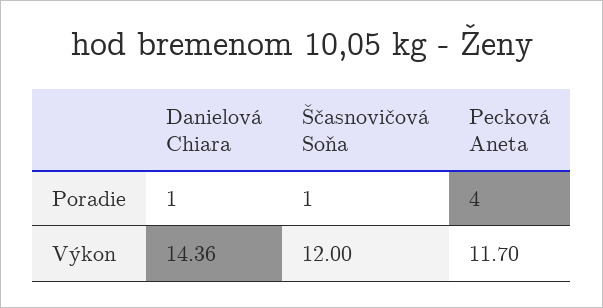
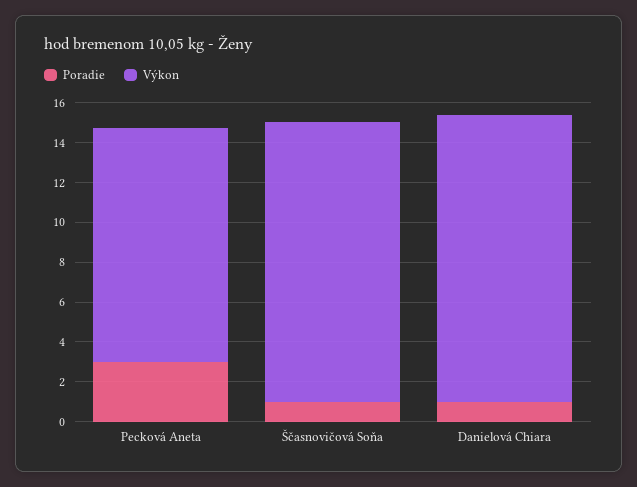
  {
    "Poradie": {
      "Danielová Chiara": 1,
      "Ščasnovičová Soňa": 1,
-     "Pecková Aneta": 4
+     "Pecková Aneta": 3
    },
    "Výkon": {
      "Danielová Chiara": 14.36,
-     "Ščasnovičová Soňa": 12,
+     "Ščasnovičová Soňa": 14,
      "Pecková Aneta": 11.7
    }
  }

